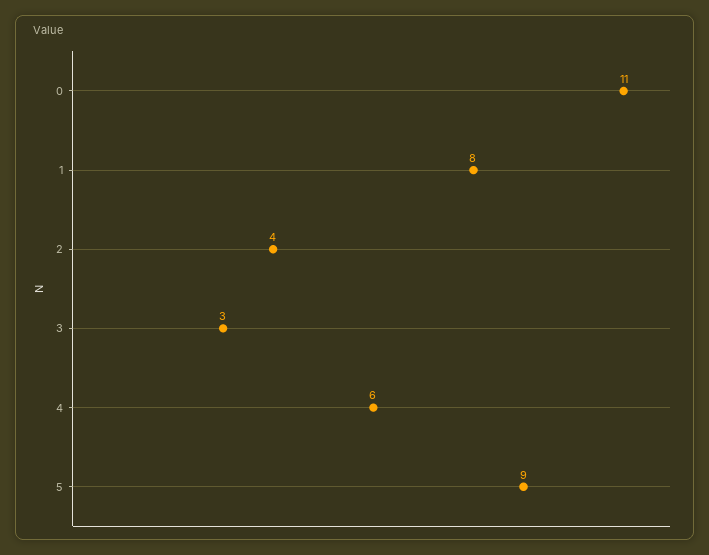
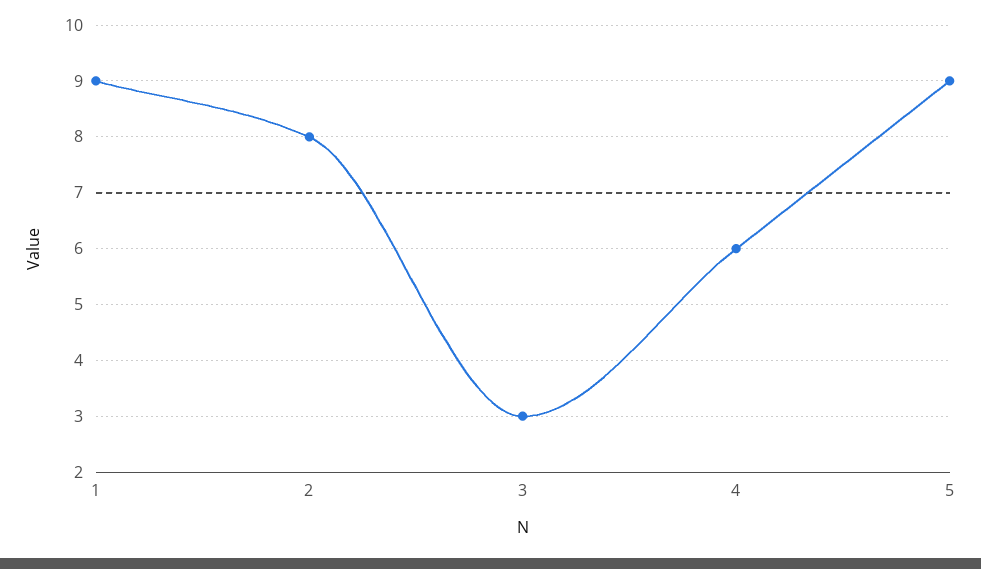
  {
-   "0": 11,
-   "1": 8,
+   "1": 9,
-   "2": 4,
+   "2": 8,
    "3": 3,
    "4": 6,
    "5": 9
  }

